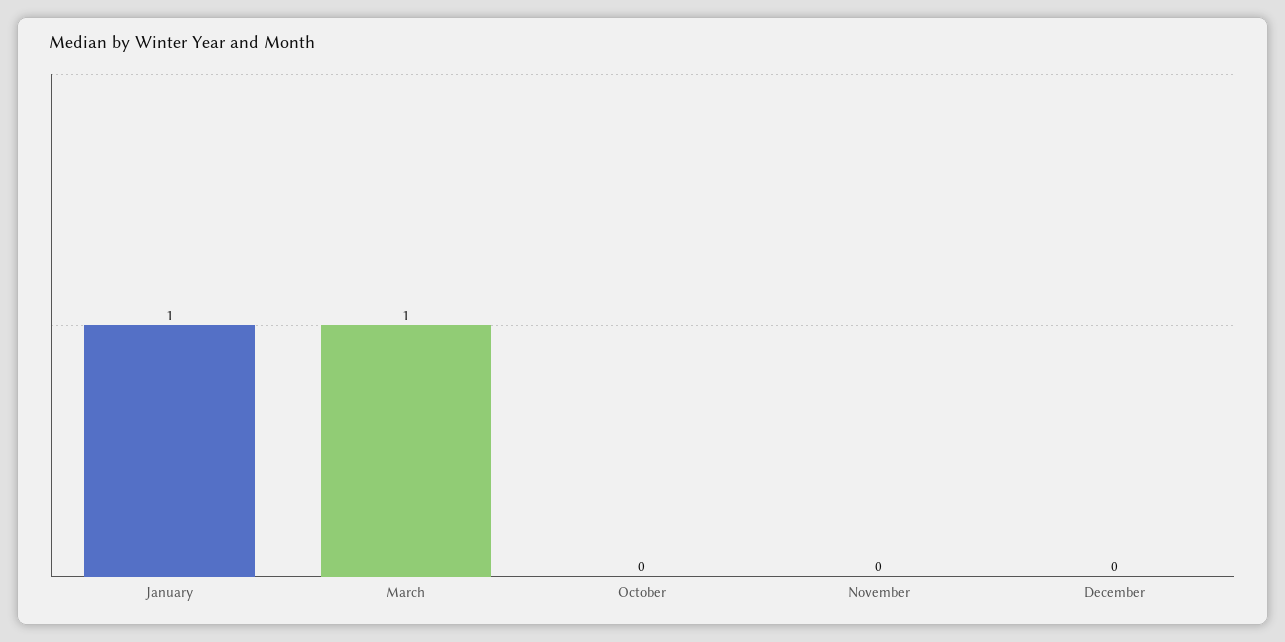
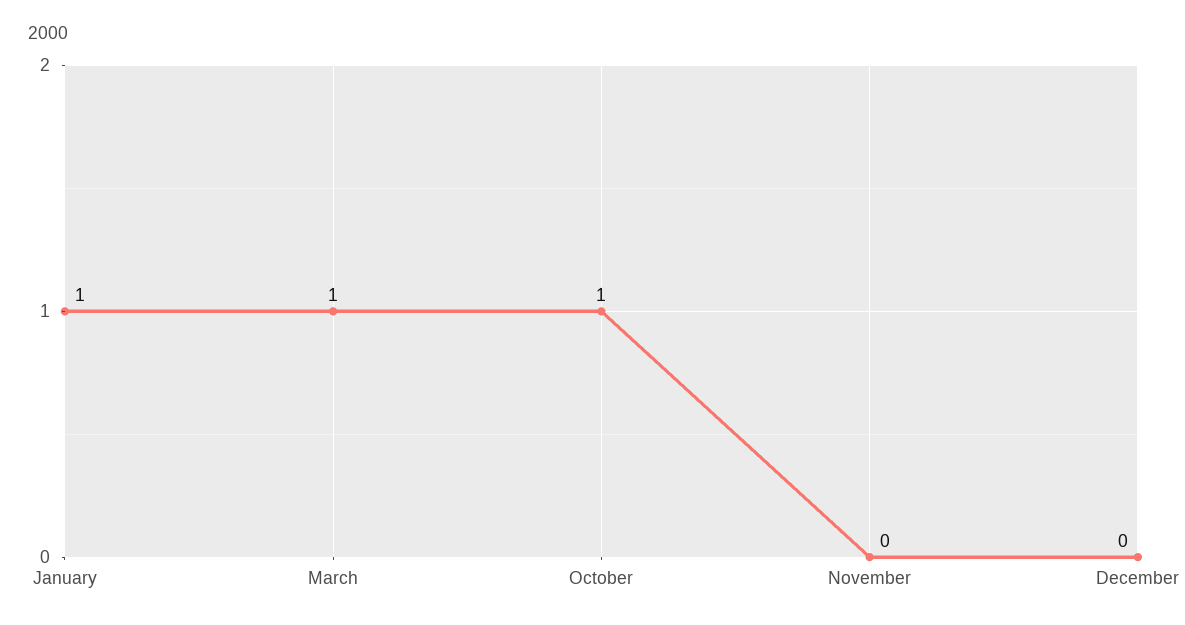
  {
    "January": 1,
    "March": 1,
-   "October": 0,
+   "October": 1,
    "November": 0,
    "December": 0
  }

